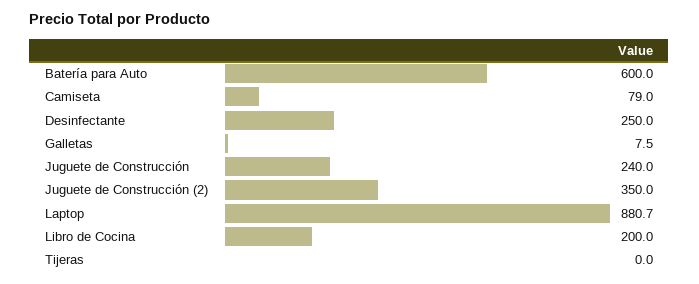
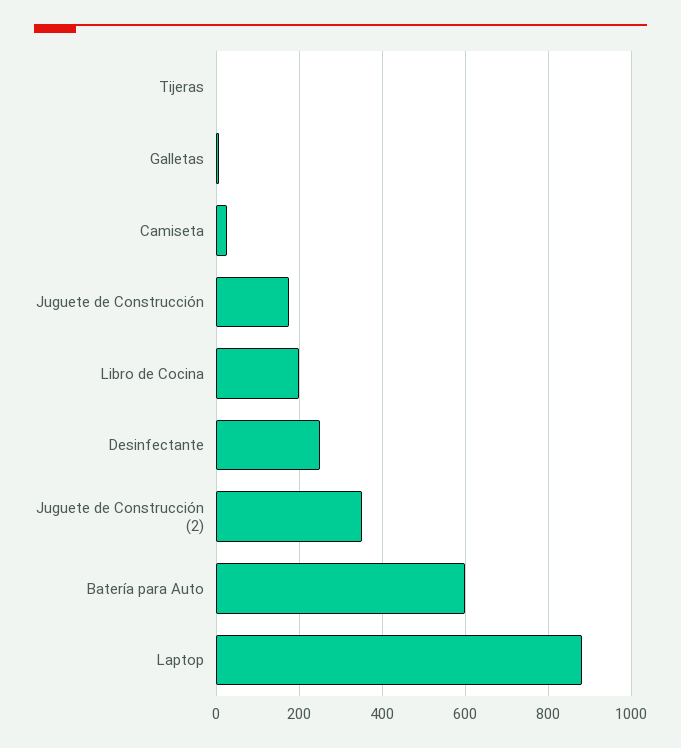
  {
    "Batería para Auto": 600,
-   "Camiseta": 79,
+   "Camiseta": 20,
    "Desinfectante": 250,
    "Galletas": 7.5,
-   "Juguete de Construcción": 240,
+   "Juguete de Construcción": 180,
    "Juguete de Construcción (2)": 350,
    "Laptop": 880.7,
    "Libro de Cocina": 200,
    "Tijeras": 0
  }

